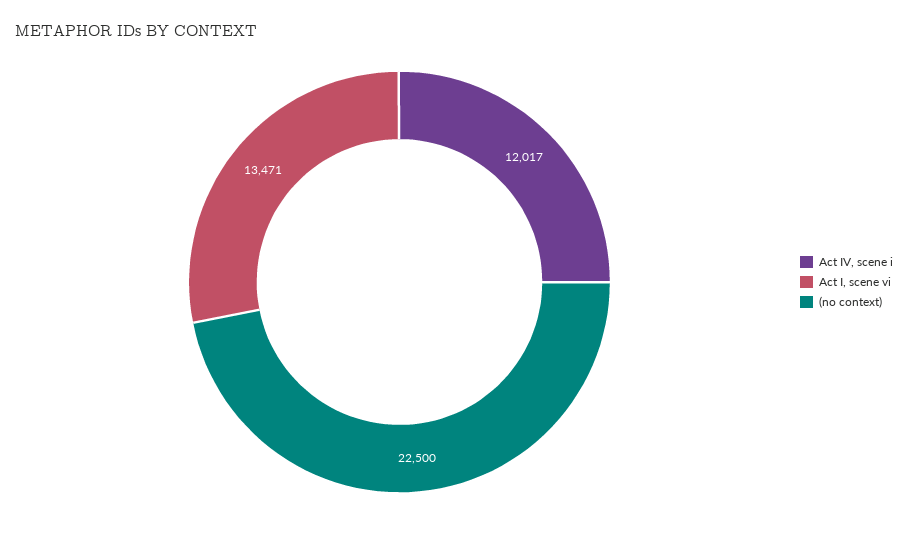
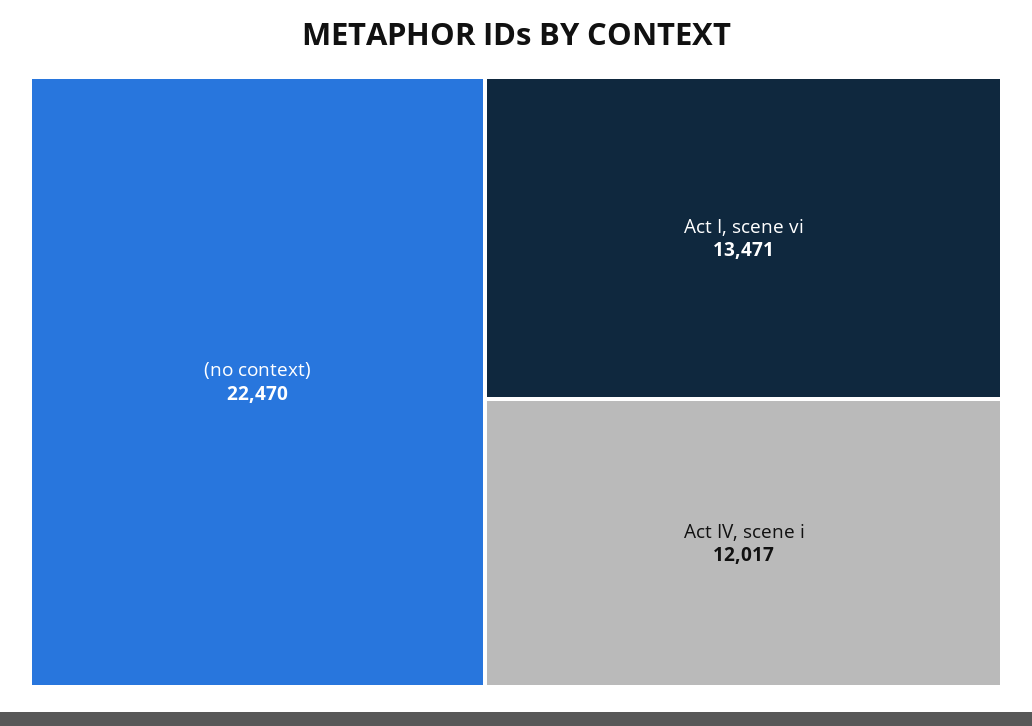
  {
    "Act IV, scene i": 12017,
    "Act I, scene vi": 13471,
-   "(no context)": 22500
+   "(no context)": 22470
  }

